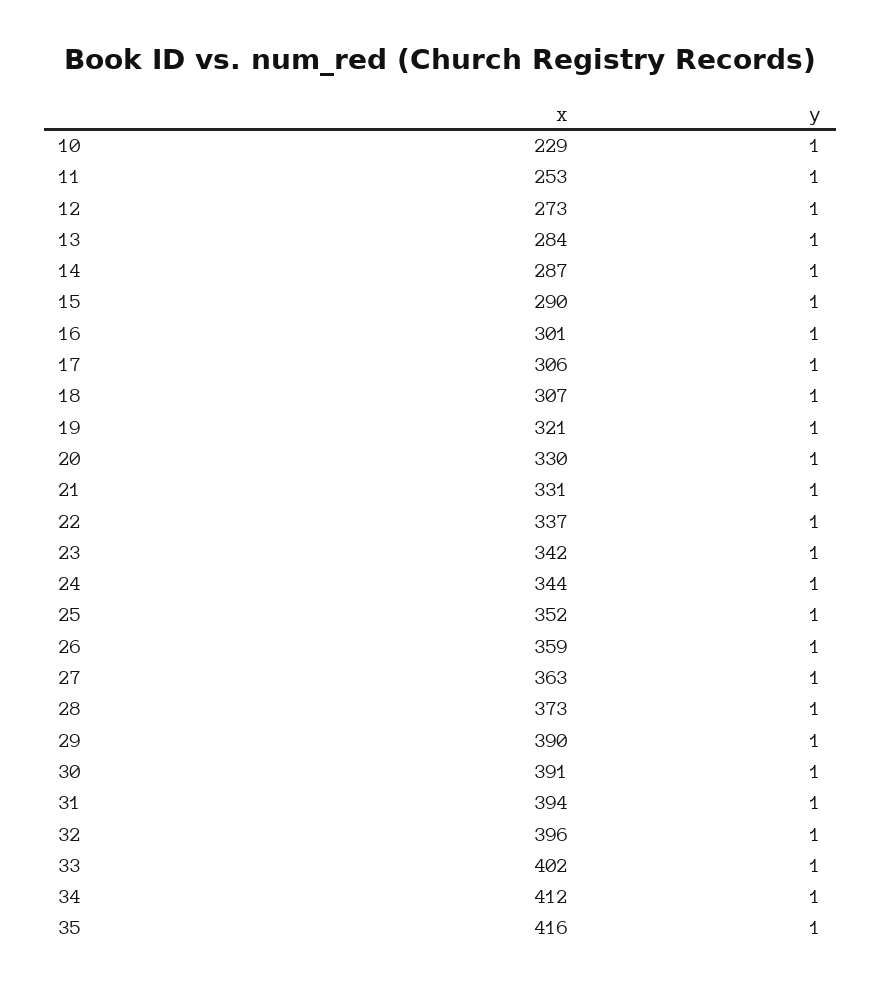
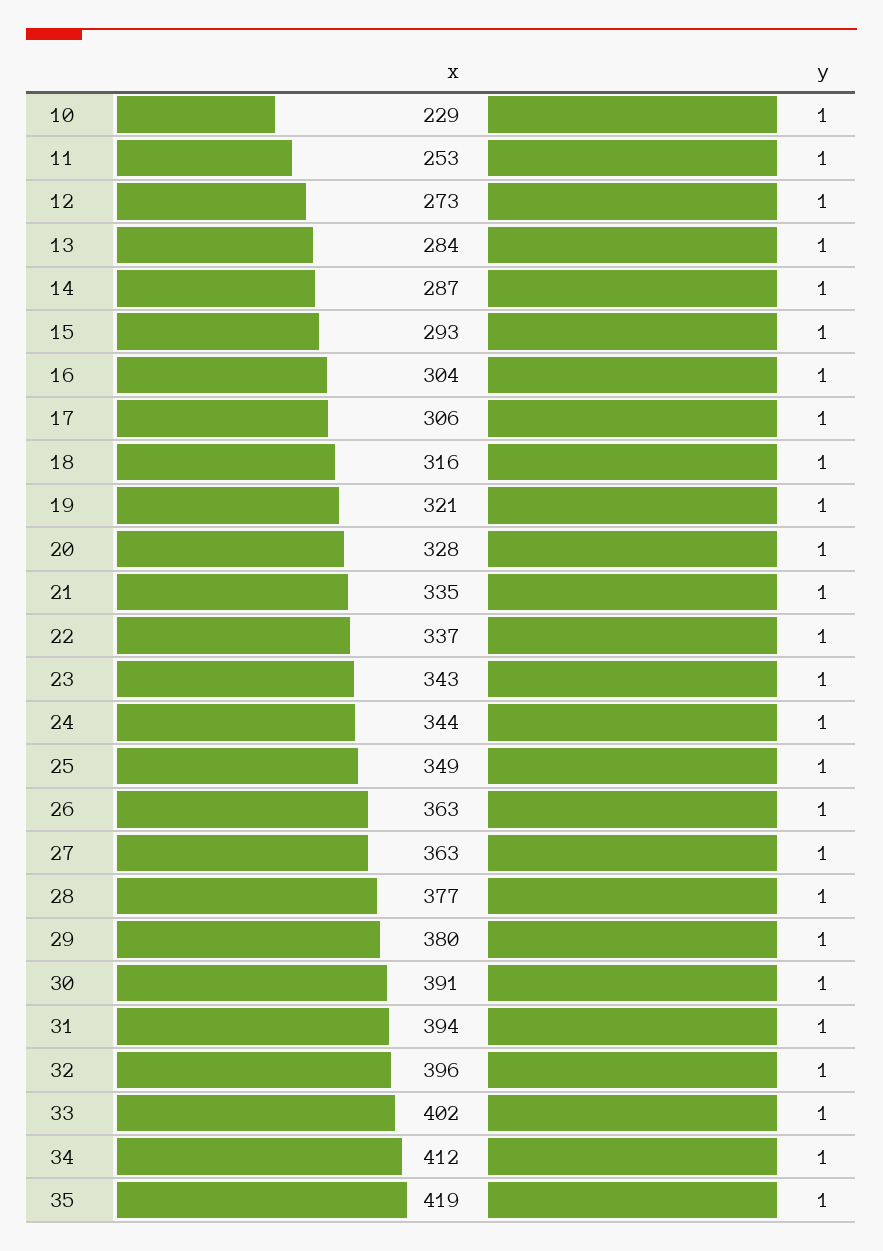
  {
    "x": {
      "10": 229,
      "11": 253,
      "12": 273,
      "13": 284,
      "14": 287,
-     "15": 290,
+     "15": 293,
-     "16": 301,
+     "16": 304,
      "17": 306,
-     "18": 307,
+     "18": 316,
      "19": 321,
-     "20": 330,
+     "20": 328,
-     "21": 331,
+     "21": 335,
      "22": 337,
-     "23": 342,
+     "23": 343,
      "24": 344,
-     "25": 352,
+     "25": 349,
-     "26": 359,
+     "26": 363,
      "27": 363,
-     "28": 373,
+     "28": 377,
-     "29": 390,
+     "29": 380,
      "30": 391,
      "31": 394,
      "32": 396,
      "33": 402,
      "34": 412,
-     "35": 416
+     "35": 419
    },
    "y": {
      "10": 1,
      "11": 1,
      "12": 1,
      "13": 1,
      "14": 1,
      "15": 1,
      "16": 1,
      "17": 1,
      "18": 1,
      "19": 1,
      "20": 1,
      "21": 1,
      "22": 1,
      "23": 1,
      "24": 1,
      "25": 1,
      "26": 1,
      "27": 1,
      "28": 1,
      "29": 1,
      "30": 1,
      "31": 1,
      "32": 1,
      "33": 1,
      "34": 1,
      "35": 1
    }
  }

